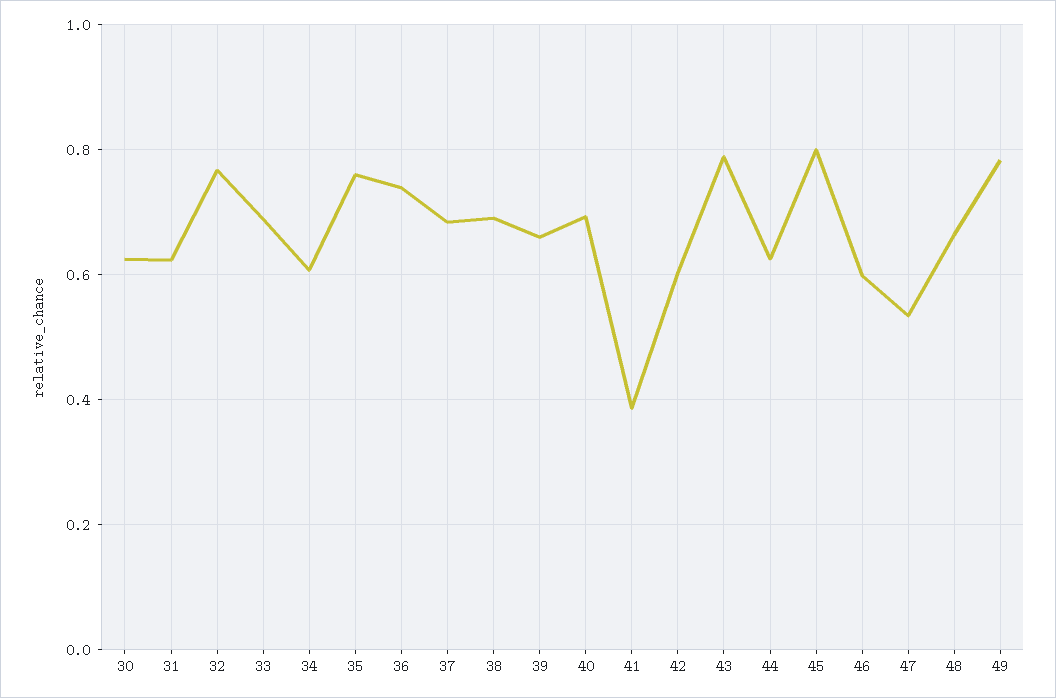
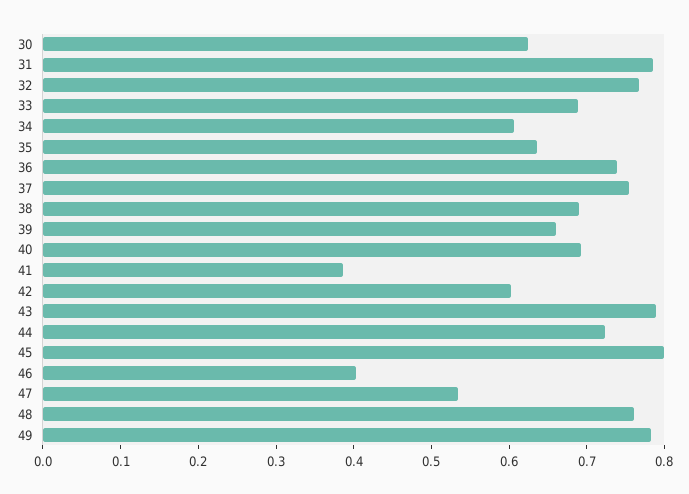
  {
    "30": 0.62,
-   "31": 0.62,
+   "31": 0.78,
    "32": 0.76,
    "33": 0.68,
    "34": 0.6,
-   "35": 0.76,
+   "35": 0.64,
    "36": 0.74,
-   "37": 0.68,
+   "37": 0.76,
    "38": 0.7,
    "39": 0.66,
    "40": 0.7,
    "41": 0.38,
    "42": 0.6,
    "43": 0.78,
-   "44": 0.62,
+   "44": 0.72,
    "45": 0.8,
-   "46": 0.6,
+   "46": 0.4,
    "47": 0.54,
-   "48": 0.66,
+   "48": 0.76,
    "49": 0.78
  }

